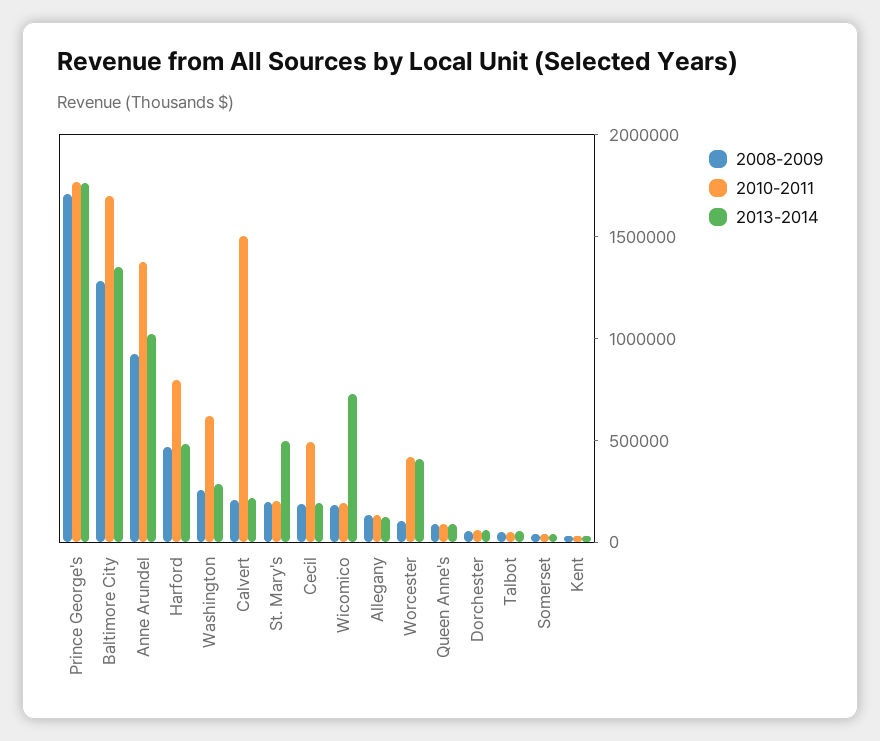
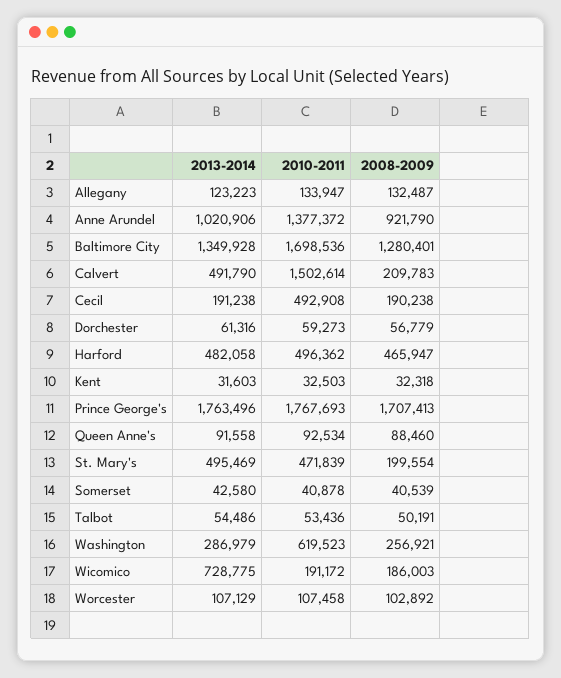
  {
    "2008-2009": {
      "Prince George's": 1707413,
      "Baltimore City": 1280401,
      "Anne Arundel": 921790,
      "Harford": 465947,
      "Washington": 256921,
      "Calvert": 209783,
      "St. Mary's": 199554,
      "Cecil": 190238,
      "Wicomico": 186003,
      "Allegany": 132487,
      "Worcester": 102892,
      "Queen Anne's": 88460,
      "Dorchester": 56779,
      "Talbot": 50191,
      "Somerset": 40539,
      "Kent": 32318
    },
    "2010-2011": {
      "Prince George's": 1767693,
      "Baltimore City": 1698536,
      "Anne Arundel": 1377372,
-     "Harford": 800000,
+     "Harford": 496362,
      "Washington": 619523,
      "Calvert": 1502614,
-     "St. Mary's": 200000,
+     "St. Mary's": 471839,
      "Cecil": 492908,
      "Wicomico": 191172,
      "Allegany": 133947,
-     "Worcester": 400000,
+     "Worcester": 107458,
      "Queen Anne's": 92534,
      "Dorchester": 59273,
      "Talbot": 53436,
      "Somerset": 40878,
      "Kent": 32503
    },
    "2013-2014": {
      "Prince George's": 1763496,
      "Baltimore City": 1349928,
      "Anne Arundel": 1020906,
      "Harford": 482058,
      "Washington": 286979,
-     "Calvert": 200000,
+     "Calvert": 491790,
      "St. Mary's": 495469,
      "Cecil": 191238,
      "Wicomico": 728775,
      "Allegany": 123223,
-     "Worcester": 400000,
+     "Worcester": 107129,
      "Queen Anne's": 91558,
      "Dorchester": 61316,
      "Talbot": 54486,
      "Somerset": 42580,
      "Kent": 31603
    }
  }

